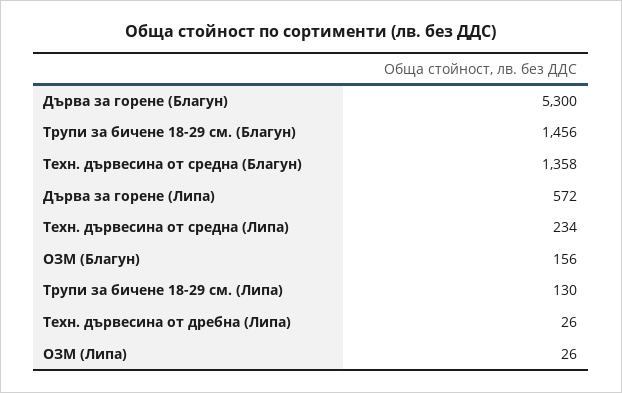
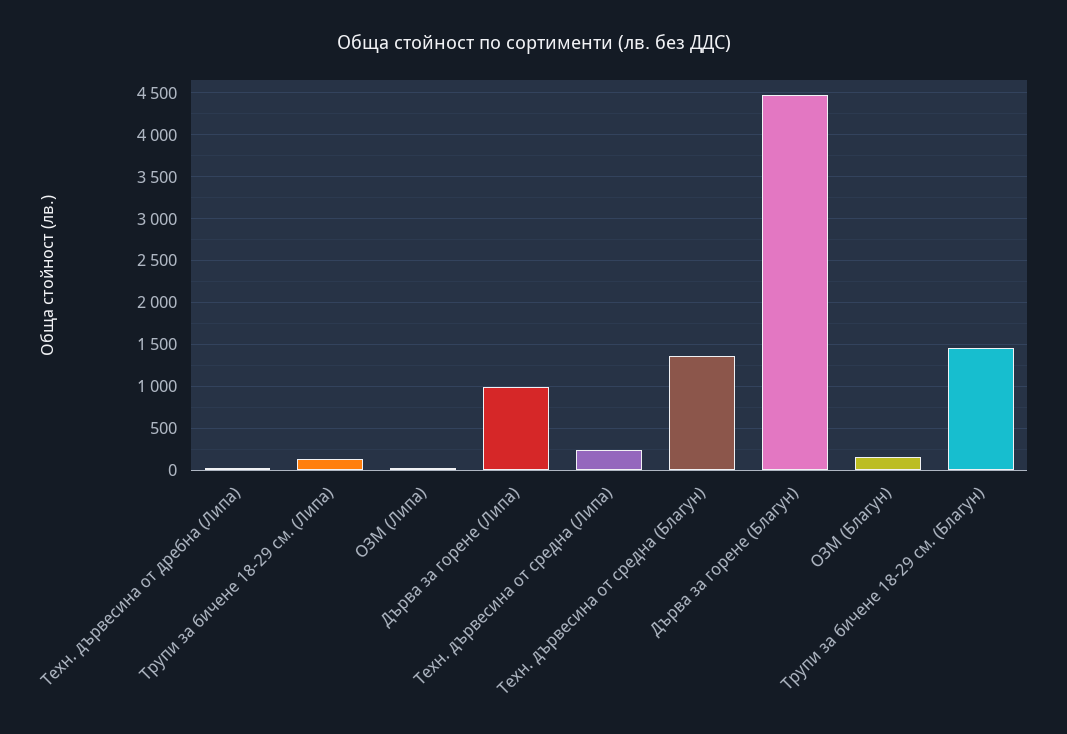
  {
-   "Дърва за горене (Благун)": 5300,
+   "Дърва за горене (Благун)": 4500,
    "Трупи за бичене 18-29 см. (Благун)": 1456,
    "Техн. дървесина от средна (Благун)": 1358,
-   "Дърва за горене (Липа)": 572,
+   "Дърва за горене (Липа)": 1000,
    "Техн. дървесина от средна (Липа)": 234,
    "ОЗМ (Благун)": 156,
    "Трупи за бичене 18-29 см. (Липа)": 130,
    "Техн. дървесина от дребна (Липа)": 26,
    "ОЗМ (Липа)": 26
  }

